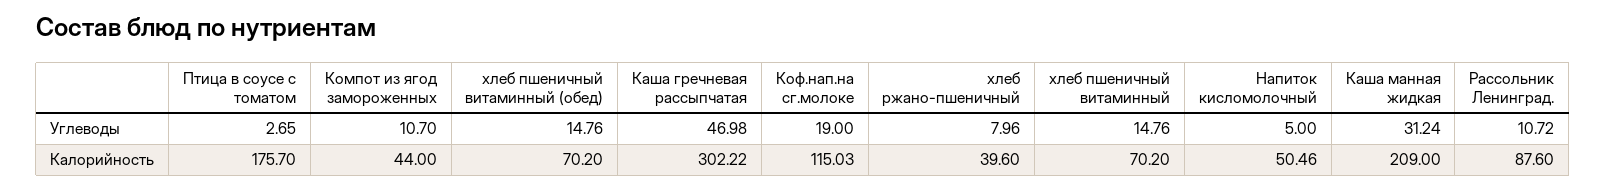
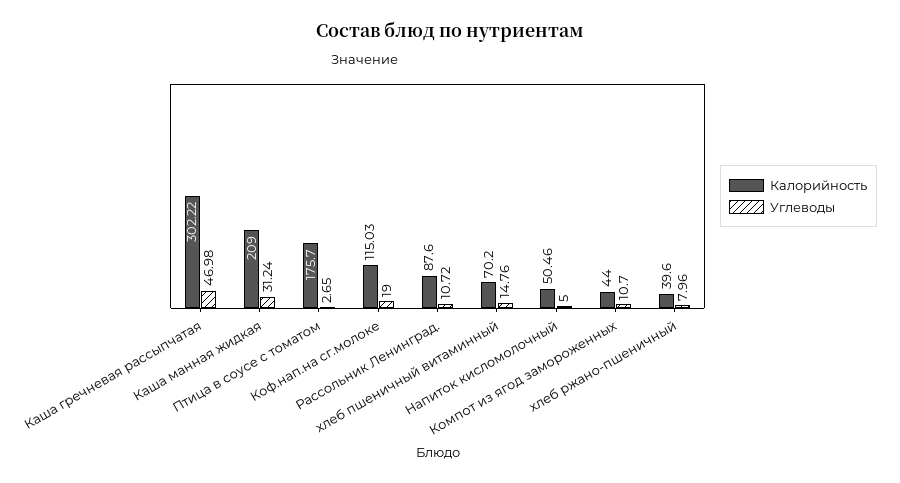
  {
    "Углеводы": {
      "Птица в соусе с томатом": 2.65,
      "Компот из ягод замороженных": 10.7,
-     "хлеб пшеничный витаминный (обед)": 14.76,
      "Каша гречневая рассыпчатая": 46.98,
      "Коф.нап.на сг.молоке": 19,
      "хлеб ржано-пшеничный": 7.96,
      "хлеб пшеничный витаминный": 14.76,
      "Напиток кисломолочный": 5,
      "Каша манная жидкая": 31.24,
      "Рассольник Ленинград.": 10.72
    },
    "Калорийность": {
      "Птица в соусе с томатом": 175.7,
      "Компот из ягод замороженных": 44,
-     "хлеб пшеничный витаминный (обед)": 70.2,
      "Каша гречневая рассыпчатая": 302.22,
      "Коф.нап.на сг.молоке": 115.03,
      "хлеб ржано-пшеничный": 39.6,
      "хлеб пшеничный витаминный": 70.2,
      "Напиток кисломолочный": 50.46,
      "Каша манная жидкая": 209,
      "Рассольник Ленинград.": 87.6
    }
  }

